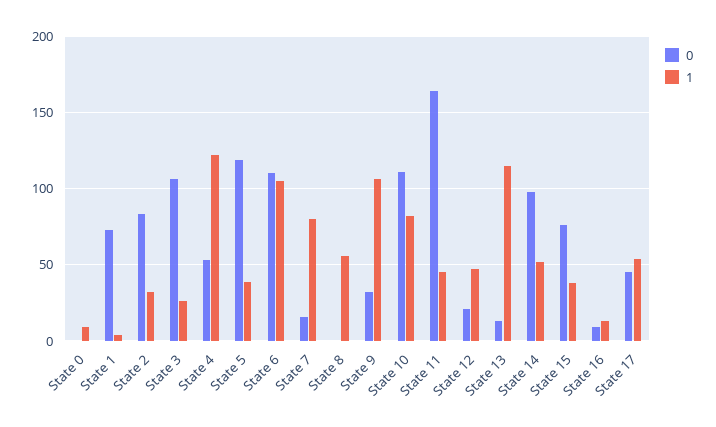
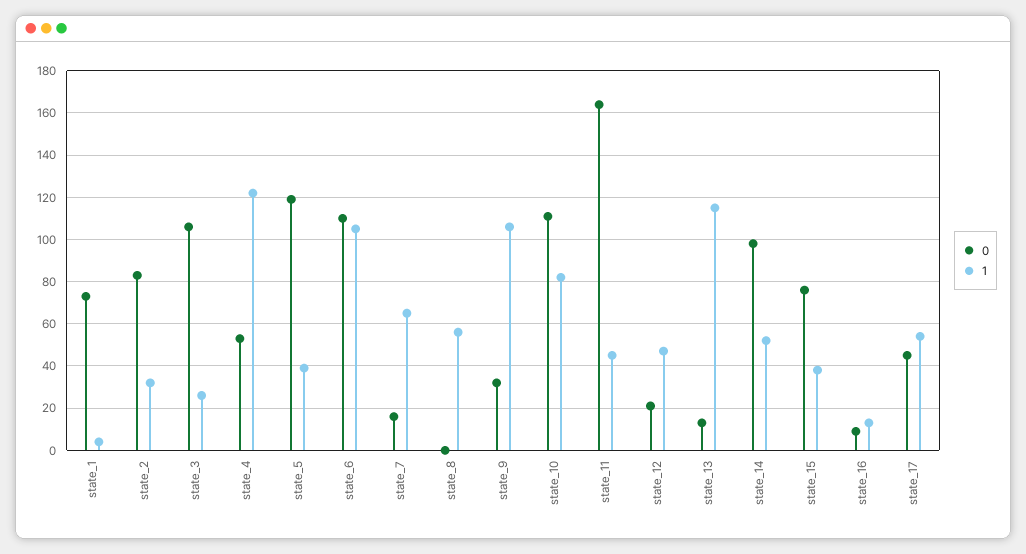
  {
    "0": {
-     "State 0": 0,
      "State 1": 75,
      "State 2": 85,
      "State 3": 105,
      "State 4": 55,
      "State 5": 120,
      "State 6": 110,
      "State 7": 15,
      "State 8": 0,
      "State 9": 30,
      "State 10": 110,
      "State 11": 165,
      "State 12": 20,
      "State 13": 15,
      "State 14": 100,
      "State 15": 75,
      "State 16": 10,
      "State 17": 45
    },
    "1": {
-     "State 0": 10,
      "State 1": 5,
      "State 2": 30,
      "State 3": 25,
      "State 4": 120,
      "State 5": 40,
      "State 6": 105,
-     "State 7": 80,
+     "State 7": 65,
      "State 8": 55,
      "State 9": 105,
      "State 10": 80,
      "State 11": 45,
      "State 12": 45,
      "State 13": 115,
      "State 14": 50,
      "State 15": 40,
      "State 16": 15,
      "State 17": 55
    }
  }

